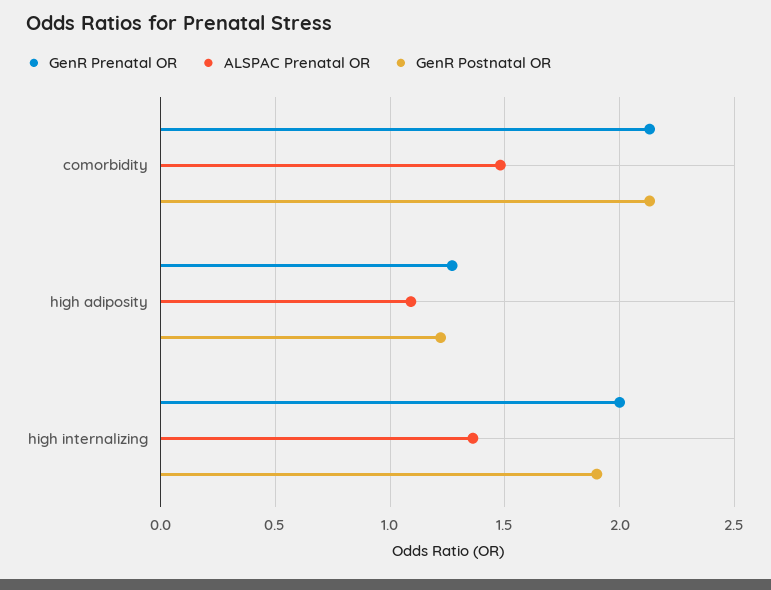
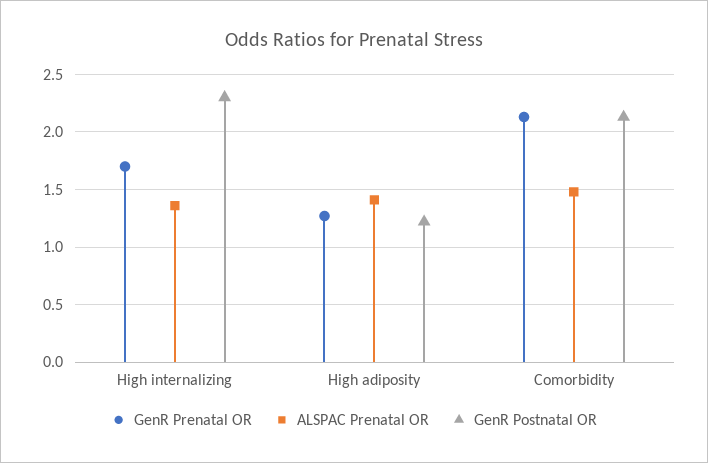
  {
    "GenR Prenatal OR": {
      "comorbidity": 2.15,
      "high adiposity": 1.25,
-     "high internalizing": 2
+     "high internalizing": 1.7
    },
    "ALSPAC Prenatal OR": {
      "comorbidity": 1.5,
-     "high adiposity": 1.1,
+     "high adiposity": 1.4,
      "high internalizing": 1.35
    },
    "GenR Postnatal OR": {
      "comorbidity": 2.15,
      "high adiposity": 1.2,
-     "high internalizing": 1.9
+     "high internalizing": 2.3
    }
  }

